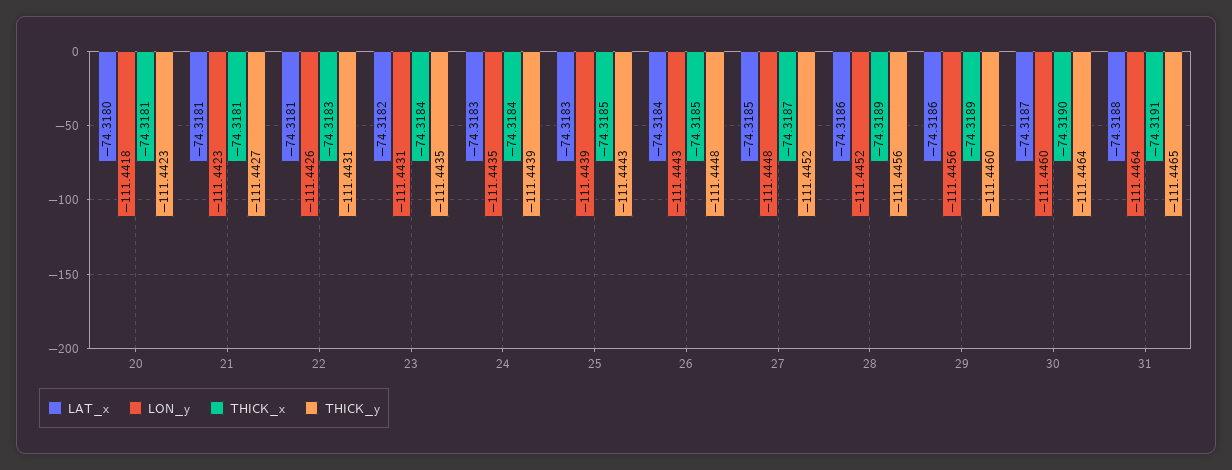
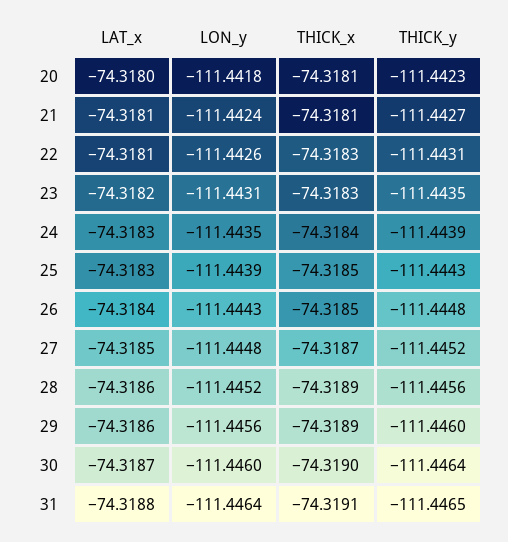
  {
    "LAT_x": {
      "20": -74.318,
      "21": -74.3181,
      "22": -74.3181,
      "23": -74.3182,
      "24": -74.3183,
      "25": -74.3183,
      "26": -74.3184,
      "27": -74.3185,
      "28": -74.3186,
      "29": -74.3186,
      "30": -74.3187,
      "31": -74.3188
    },
    "LON_y": {
      "20": -111.4418,
-     "21": -111.4423,
+     "21": -111.4424,
      "22": -111.4426,
      "23": -111.4431,
      "24": -111.4435,
      "25": -111.4439,
      "26": -111.4443,
      "27": -111.4448,
      "28": -111.4452,
      "29": -111.4456,
      "30": -111.446,
      "31": -111.4464
    },
    "THICK_x": {
      "20": -74.3181,
      "21": -74.3181,
      "22": -74.3183,
-     "23": -74.3184,
+     "23": -74.3183,
      "24": -74.3184,
      "25": -74.3185,
      "26": -74.3185,
      "27": -74.3187,
      "28": -74.3189,
      "29": -74.3189,
      "30": -74.319,
      "31": -74.3191
    },
    "THICK_y": {
      "20": -111.4423,
      "21": -111.4427,
      "22": -111.4431,
      "23": -111.4435,
      "24": -111.4439,
      "25": -111.4443,
      "26": -111.4448,
      "27": -111.4452,
      "28": -111.4456,
      "29": -111.446,
      "30": -111.4464,
      "31": -111.4465
    }
  }

